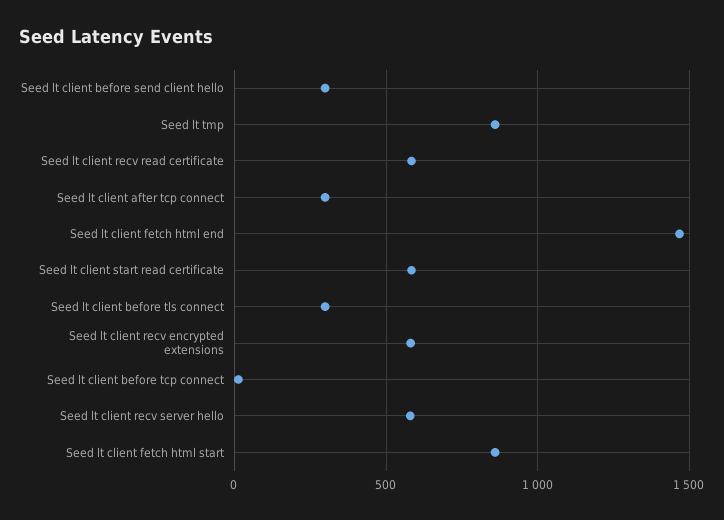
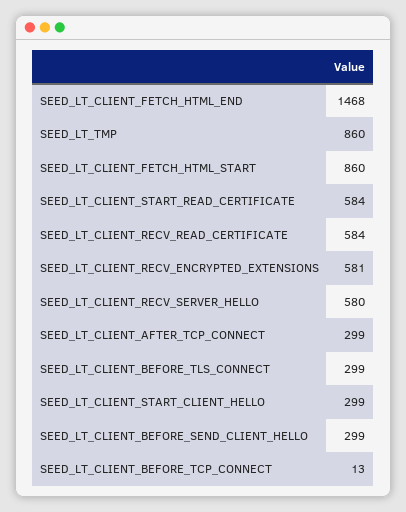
  {
    "Seed lt client before send client hello": 299,
    "Seed lt tmp": 860,
    "Seed lt client recv read certificate": 584,
    "Seed lt client after tcp connect": 299,
    "Seed lt client fetch html end": 1468,
    "Seed lt client start read certificate": 584,
    "Seed lt client before tls connect": 299,
    "Seed lt client recv encrypted extensions": 581,
    "Seed lt client before tcp connect": 13,
    "Seed lt client recv server hello": 580,
-   "Seed lt client fetch html start": 860
+   "Seed lt client fetch html start": 860,
+   "SEED_LT_CLIENT_START_CLIENT_HELLO": 299
  }

